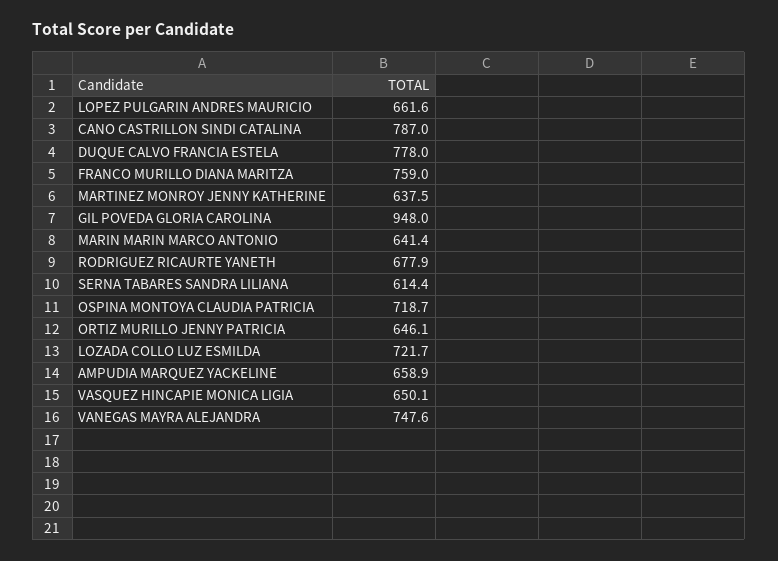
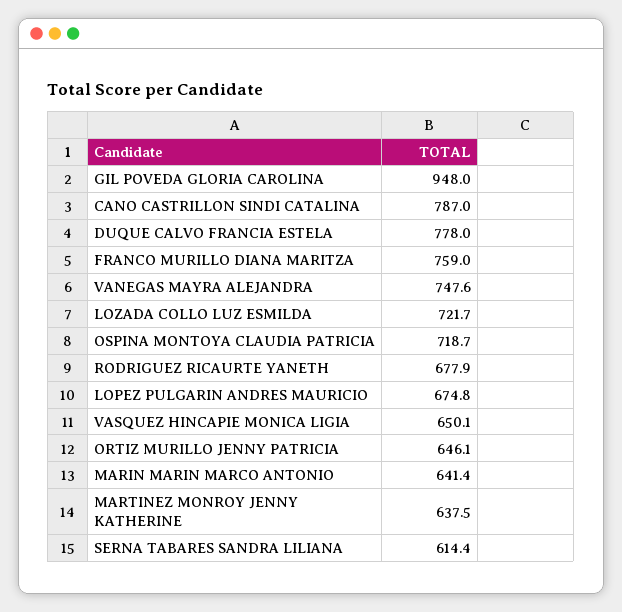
  {
-   "LOPEZ PULGARIN ANDRES MAURICIO": 661.6,
+   "LOPEZ PULGARIN ANDRES MAURICIO": 674.8,
    "CANO CASTRILLON SINDI CATALINA": 787,
    "DUQUE CALVO FRANCIA ESTELA": 778,
    "FRANCO MURILLO DIANA MARITZA": 759,
    "MARTINEZ MONROY JENNY KATHERINE": 637.5,
    "GIL POVEDA GLORIA CAROLINA": 948,
    "MARIN MARIN MARCO ANTONIO": 641.4,
    "RODRIGUEZ RICAURTE YANETH": 677.9,
    "SERNA TABARES SANDRA LILIANA": 614.4,
    "OSPINA MONTOYA CLAUDIA PATRICIA": 718.7,
    "ORTIZ MURILLO JENNY PATRICIA": 646.1,
    "LOZADA COLLO LUZ ESMILDA": 721.7,
-   "AMPUDIA MARQUEZ YACKELINE": 658.9,
    "VASQUEZ HINCAPIE MONICA LIGIA": 650.1,
    "VANEGAS MAYRA ALEJANDRA": 747.6
  }

